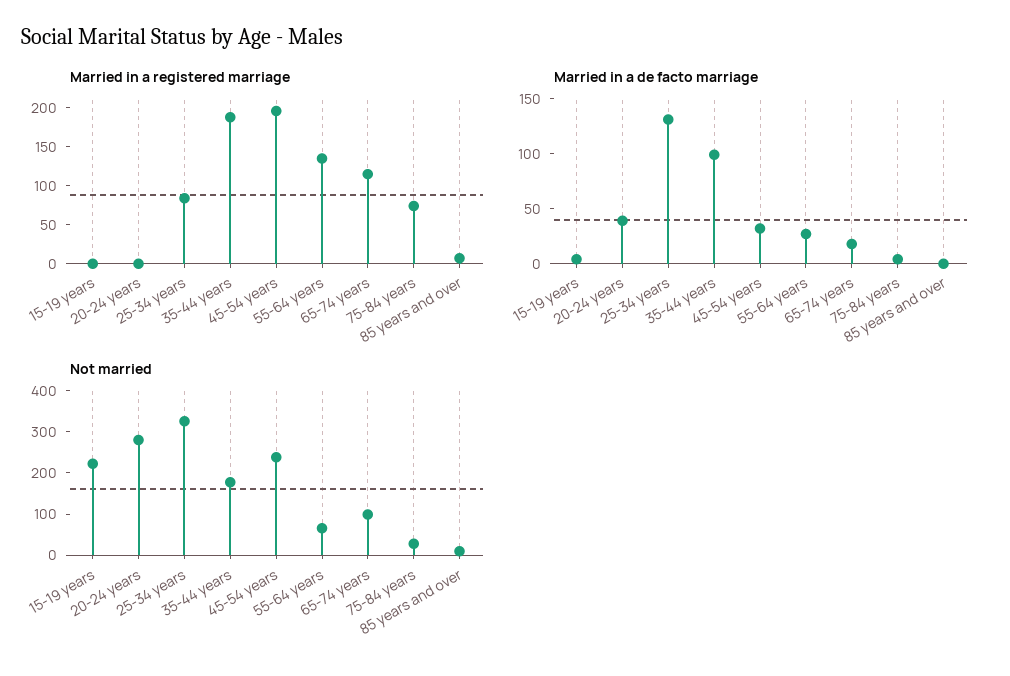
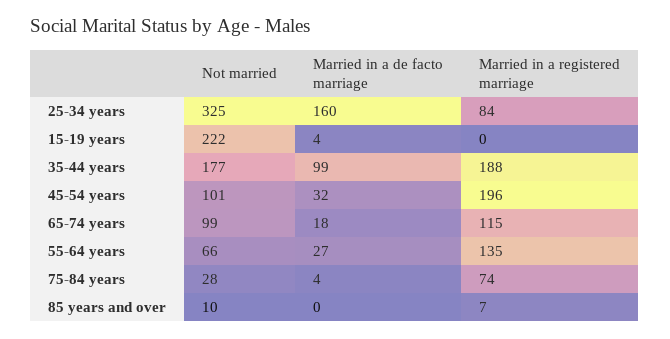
  {
    "Married in a registered marriage": {
      "15-19 years": 0,
-     "20-24 years": 0,
      "25-34 years": 84,
      "35-44 years": 188,
      "45-54 years": 196,
      "55-64 years": 135,
      "65-74 years": 115,
      "75-84 years": 74,
      "85 years and over": 7
    },
    "Married in a de facto marriage": {
      "15-19 years": 4,
-     "20-24 years": 40,
-     "25-34 years": 130,
+     "25-34 years": 160,
      "35-44 years": 99,
      "45-54 years": 32,
      "55-64 years": 27,
      "65-74 years": 18,
      "75-84 years": 4,
      "85 years and over": 0
    },
    "Not married": {
      "15-19 years": 222,
-     "20-24 years": 280,
      "25-34 years": 325,
      "35-44 years": 177,
-     "45-54 years": 240,
+     "45-54 years": 101,
      "55-64 years": 66,
      "65-74 years": 99,
      "75-84 years": 28,
      "85 years and over": 10
    }
  }

